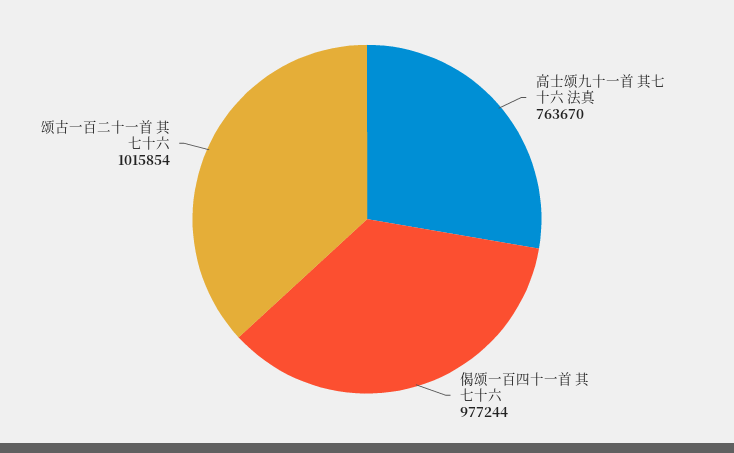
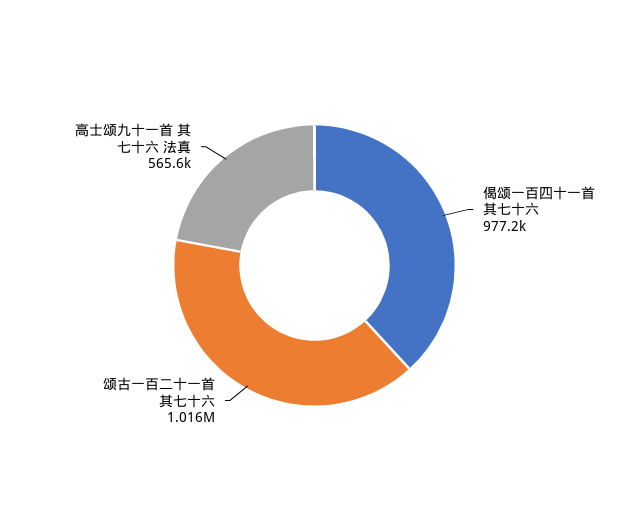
  {
-   "高士颂九十一首 其七十六 法真": 763670,
+   "高士颂九十一首 其七十六 法真": 565600,
    "偈颂一百四十一首 其七十六": 977244,
    "颂古一百二十一首 其七十六": 1015854
  }

